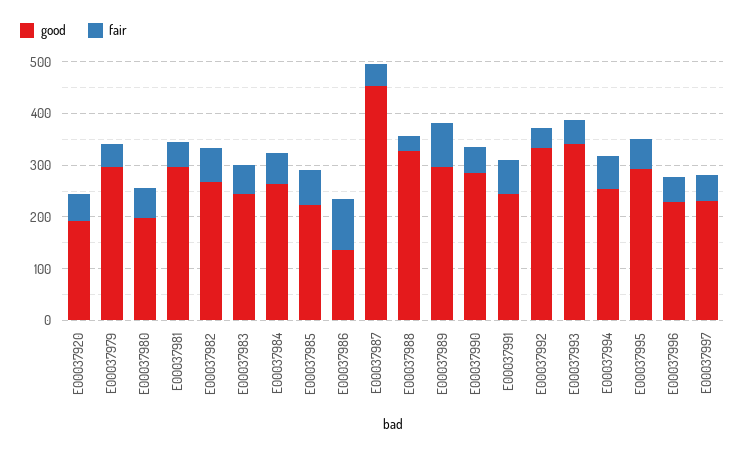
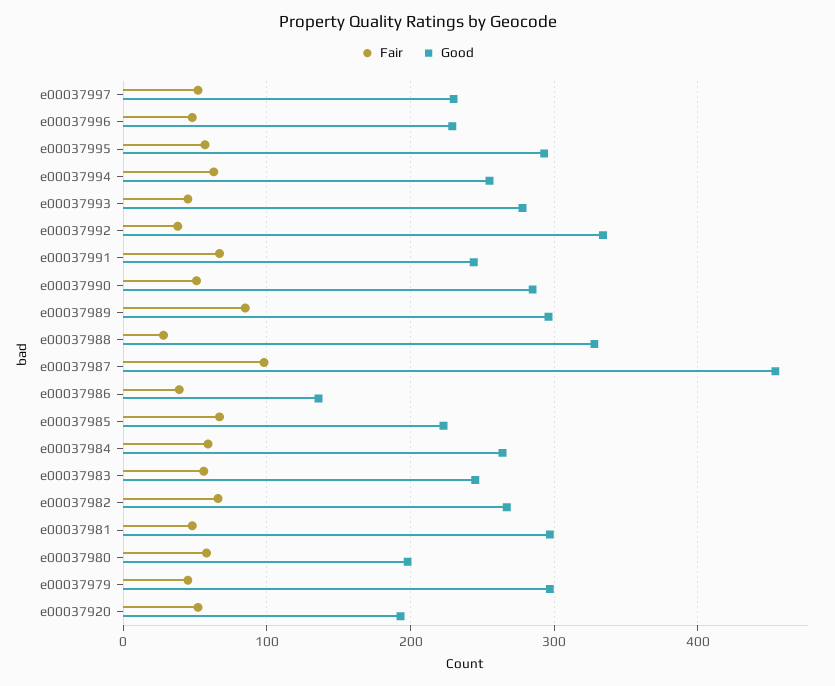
  {
    "good": {
      "E00037920": 190,
      "E00037979": 300,
      "E00037980": 200,
      "E00037981": 300,
      "E00037982": 270,
      "E00037983": 250,
      "E00037984": 260,
      "E00037985": 220,
      "E00037986": 140,
      "E00037987": 450,
      "E00037988": 330,
      "E00037989": 300,
      "E00037990": 290,
      "E00037991": 240,
      "E00037992": 330,
-     "E00037993": 340,
+     "E00037993": 280,
      "E00037994": 260,
      "E00037995": 290,
      "E00037996": 230,
      "E00037997": 230
    },
    "fair": {
      "E00037920": 50,
      "E00037979": 50,
      "E00037980": 60,
      "E00037981": 50,
      "E00037982": 70,
      "E00037983": 60,
      "E00037984": 60,
      "E00037985": 70,
-     "E00037986": 100,
+     "E00037986": 40,
-     "E00037987": 40,
+     "E00037987": 100,
      "E00037988": 30,
      "E00037989": 90,
      "E00037990": 50,
      "E00037991": 70,
      "E00037992": 40,
      "E00037993": 50,
      "E00037994": 60,
      "E00037995": 60,
      "E00037996": 50,
      "E00037997": 50
    }
  }

